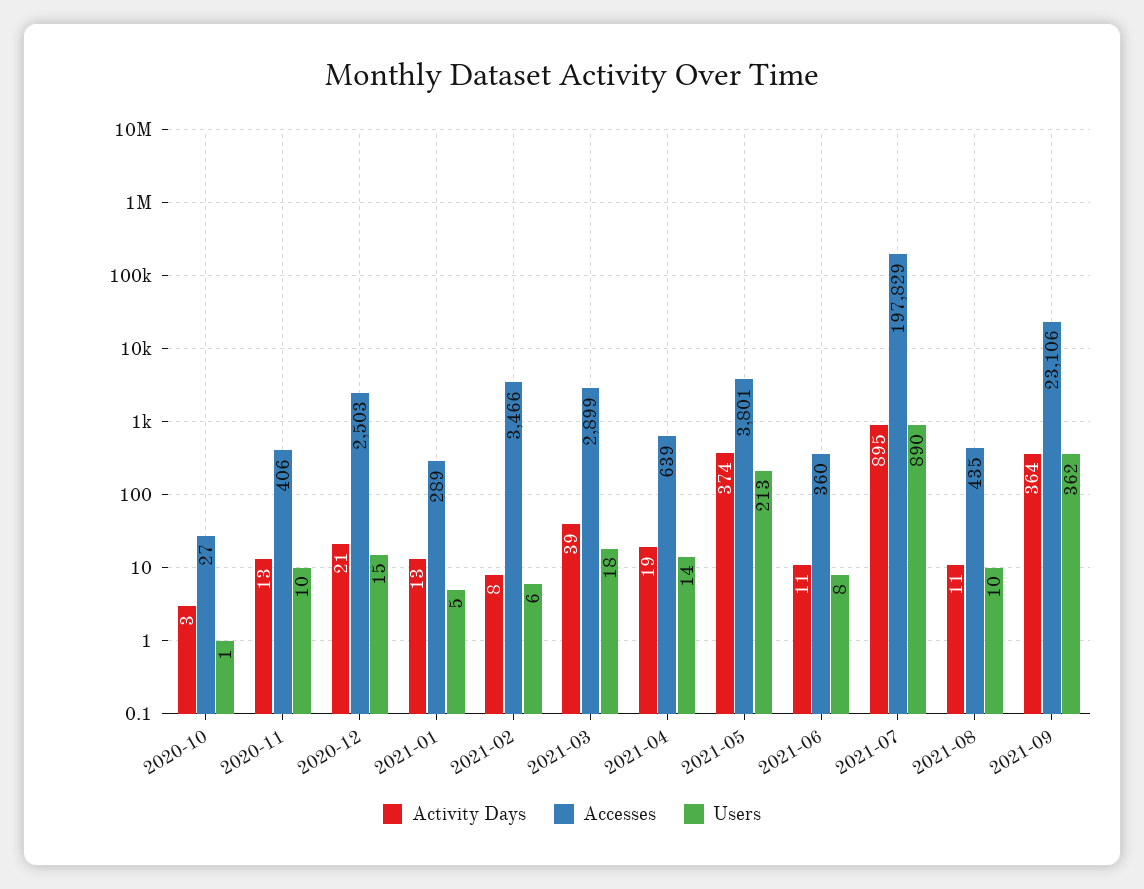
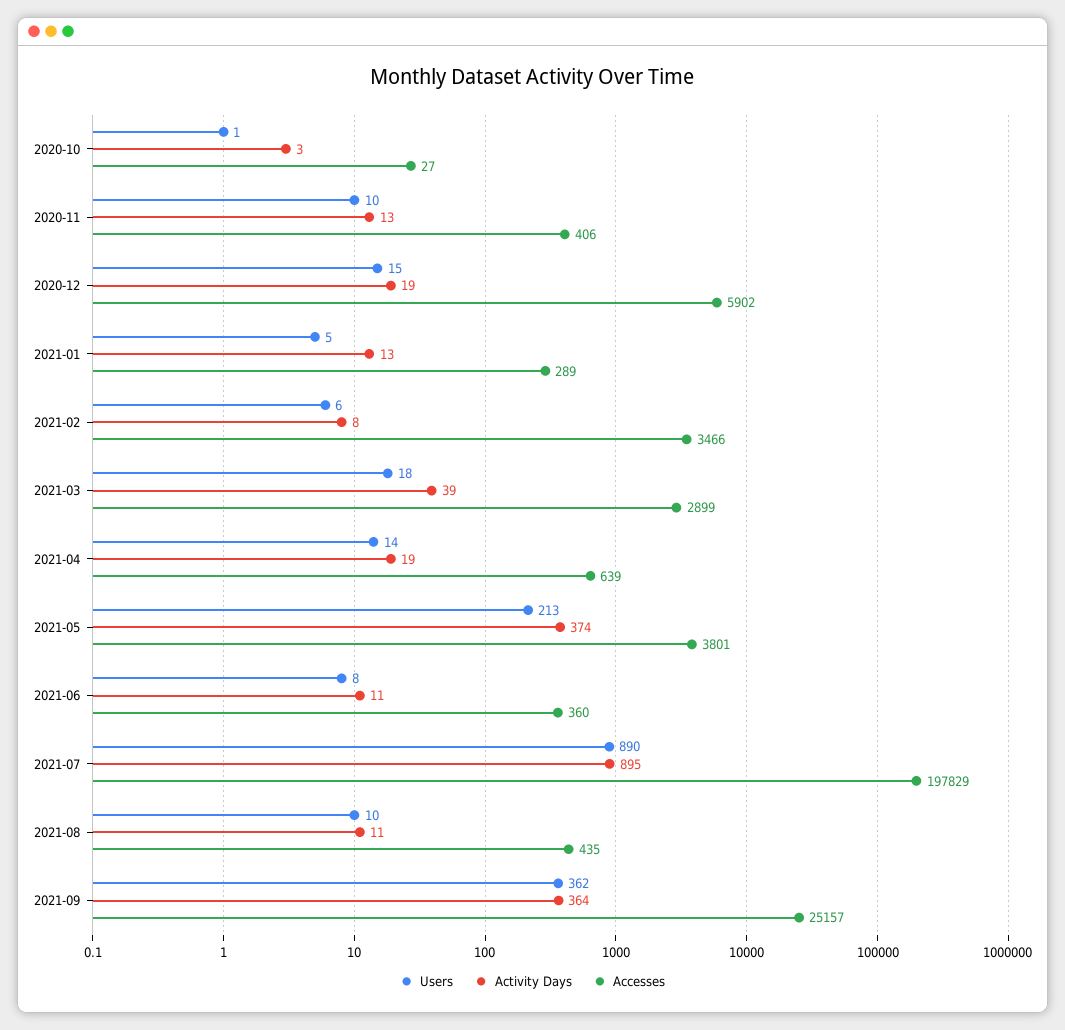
  {
    "Activity Days": {
      "2020-10": 3,
      "2020-11": 13,
-     "2020-12": 21,
+     "2020-12": 19,
      "2021-01": 13,
      "2021-02": 8,
      "2021-03": 39,
      "2021-04": 19,
      "2021-05": 374,
      "2021-06": 11,
      "2021-07": 895,
      "2021-08": 11,
      "2021-09": 364
    },
    "Accesses": {
      "2020-10": 27,
      "2020-11": 406,
-     "2020-12": 2503,
+     "2020-12": 5902,
      "2021-01": 289,
      "2021-02": 3466,
      "2021-03": 2899,
      "2021-04": 639,
      "2021-05": 3801,
      "2021-06": 360,
      "2021-07": 197829,
      "2021-08": 435,
-     "2021-09": 23106
+     "2021-09": 25157
    },
    "Users": {
      "2020-10": 1,
      "2020-11": 10,
      "2020-12": 15,
      "2021-01": 5,
      "2021-02": 6,
      "2021-03": 18,
      "2021-04": 14,
      "2021-05": 213,
      "2021-06": 8,
      "2021-07": 890,
      "2021-08": 10,
      "2021-09": 362
    }
  }

